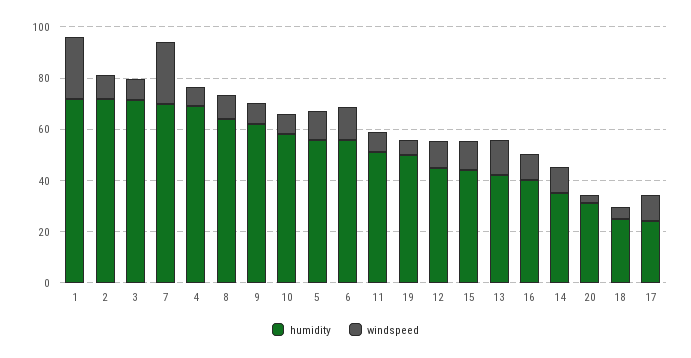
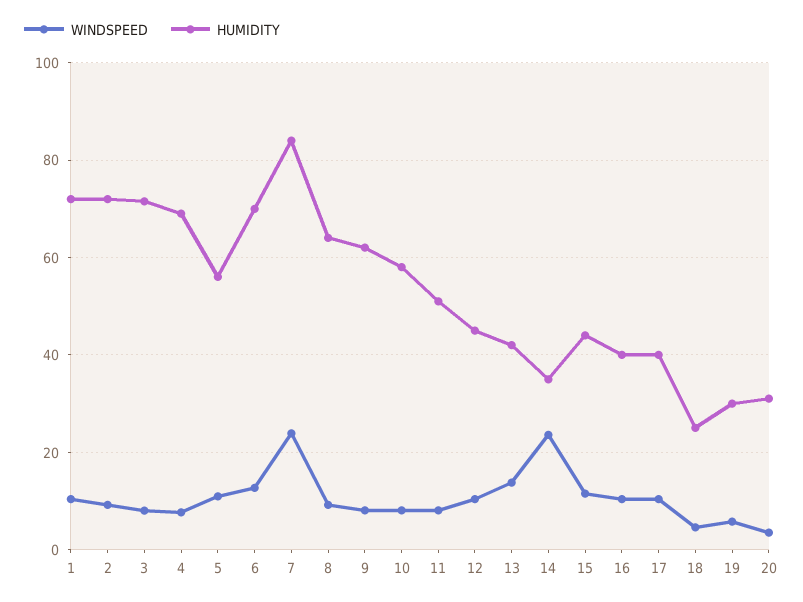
  {
    "humidity": {
      "1": 72,
      "2": 72,
      "3": 72,
-     "7": 70,
+     "7": 84,
      "4": 70,
      "8": 64,
      "9": 62,
      "10": 58,
      "5": 56,
-     "6": 55,
+     "6": 70,
      "11": 52,
-     "19": 50,
+     "19": 30,
      "12": 46,
      "15": 44,
      "13": 42,
      "16": 40,
      "14": 36,
      "20": 32,
      "18": 26,
-     "17": 25
+     "17": 40
    },
    "windspeed": {
-     "1": 25,
+     "1": 10,
      "2": 10,
      "3": 8,
      "7": 24,
      "4": 8,
      "8": 10,
      "9": 8,
      "10": 8,
      "5": 10,
      "6": 12,
      "11": 8,
      "19": 6,
      "12": 10,
      "15": 12,
      "13": 14,
      "16": 10,
-     "14": 10,
+     "14": 24,
      "20": 4,
      "18": 4,
      "17": 10
    }
  }

